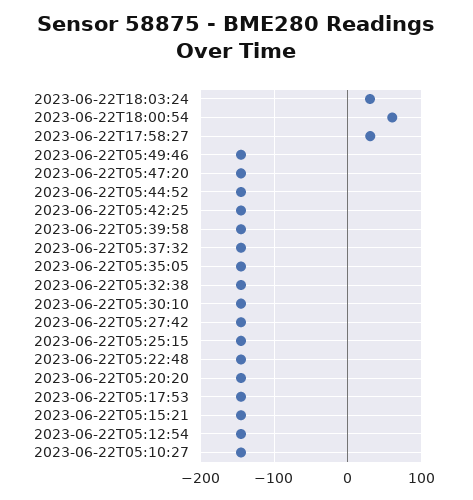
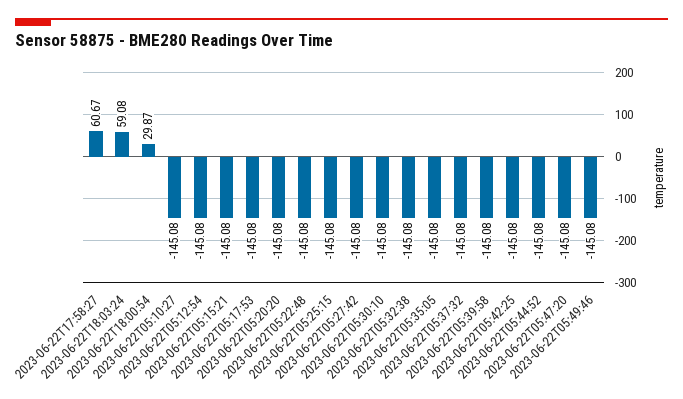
  {
-   "2023-06-22T18:03:24": 30,
+   "2023-06-22T18:03:24": 59.08,
-   "2023-06-22T18:00:54": 60,
+   "2023-06-22T18:00:54": 29.87,
-   "2023-06-22T17:58:27": 30,
+   "2023-06-22T17:58:27": 60.67,
    "2023-06-22T05:49:46": -145.08,
    "2023-06-22T05:47:20": -145.08,
    "2023-06-22T05:44:52": -145.08,
    "2023-06-22T05:42:25": -145.08,
    "2023-06-22T05:39:58": -145.08,
    "2023-06-22T05:37:32": -145.08,
    "2023-06-22T05:35:05": -145.08,
    "2023-06-22T05:32:38": -145.08,
    "2023-06-22T05:30:10": -145.08,
    "2023-06-22T05:27:42": -145.08,
    "2023-06-22T05:25:15": -145.08,
    "2023-06-22T05:22:48": -145.08,
    "2023-06-22T05:20:20": -145.08,
    "2023-06-22T05:17:53": -145.08,
    "2023-06-22T05:15:21": -145.08,
    "2023-06-22T05:12:54": -145.08,
    "2023-06-22T05:10:27": -145.08
  }

